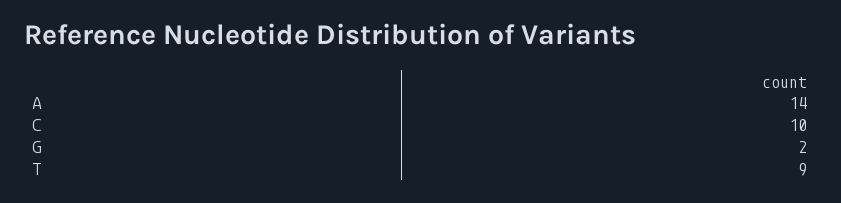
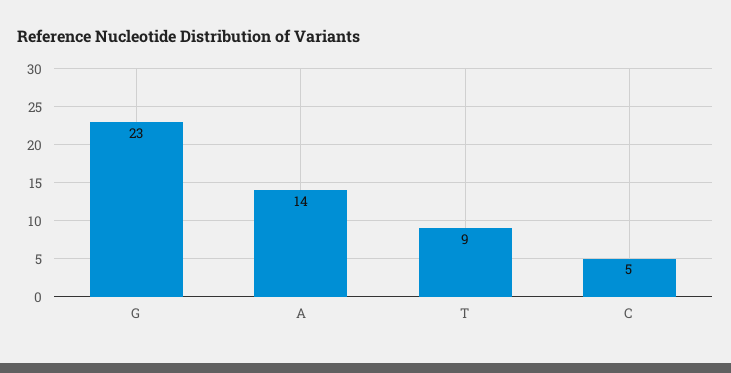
  {
    "A": 14,
-   "C": 10,
+   "C": 5,
-   "G": 2,
+   "G": 23,
    "T": 9
  }

